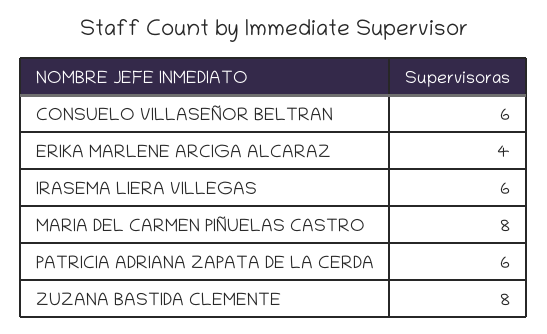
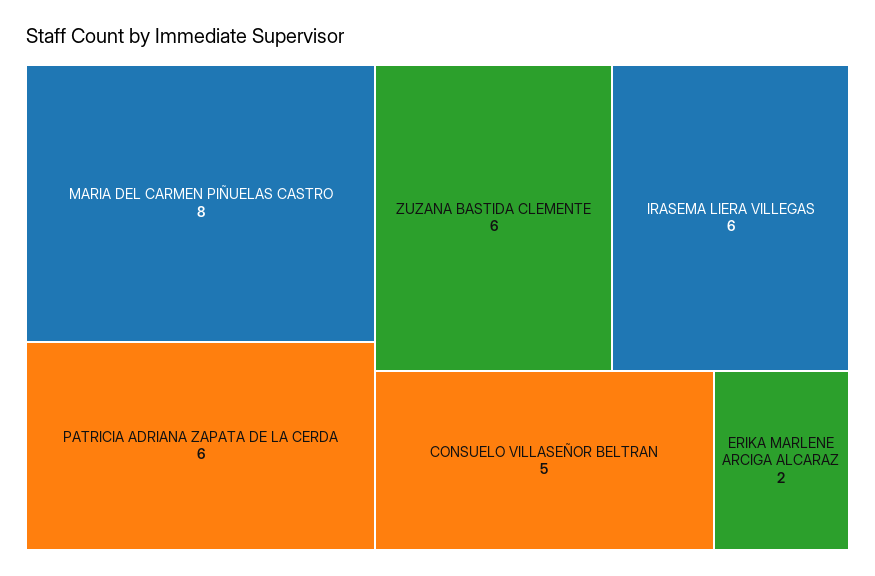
  {
-   "CONSUELO VILLASEÑOR BELTRAN": 6,
+   "CONSUELO VILLASEÑOR BELTRAN": 5,
-   "ERIKA MARLENE ARCIGA ALCARAZ": 4,
+   "ERIKA MARLENE ARCIGA ALCARAZ": 2,
    "IRASEMA LIERA VILLEGAS": 6,
    "MARIA DEL CARMEN PIÑUELAS CASTRO": 8,
    "PATRICIA ADRIANA ZAPATA DE LA CERDA": 6,
-   "ZUZANA BASTIDA CLEMENTE": 8
+   "ZUZANA BASTIDA CLEMENTE": 6
  }

